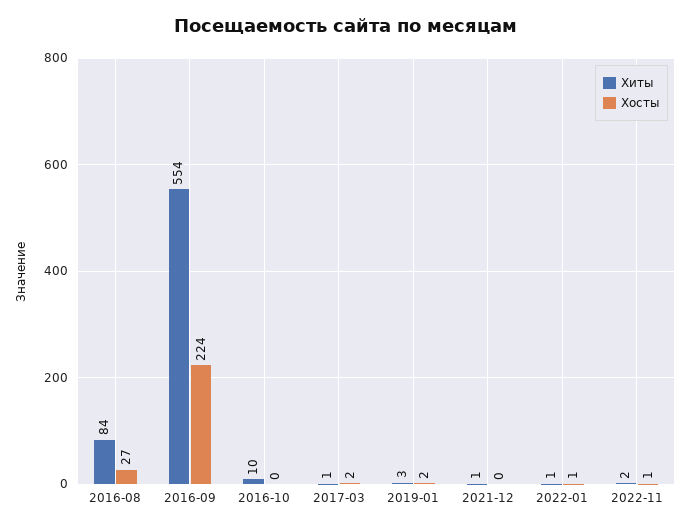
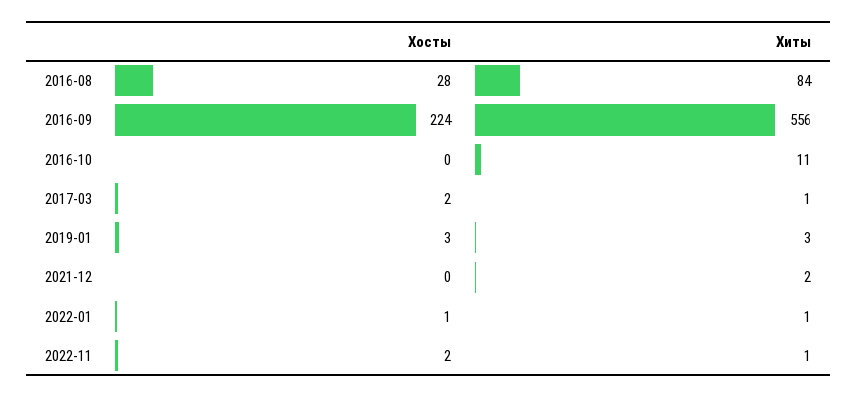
  {
    "Хиты": {
      "2016-08": 84,
-     "2016-09": 554,
+     "2016-09": 556,
-     "2016-10": 10,
+     "2016-10": 11,
      "2017-03": 1,
      "2019-01": 3,
-     "2021-12": 1,
+     "2021-12": 2,
      "2022-01": 1,
-     "2022-11": 2
+     "2022-11": 1
    },
    "Хосты": {
-     "2016-08": 27,
+     "2016-08": 28,
      "2016-09": 224,
      "2016-10": 0,
      "2017-03": 2,
-     "2019-01": 2,
+     "2019-01": 3,
      "2021-12": 0,
      "2022-01": 1,
-     "2022-11": 1
+     "2022-11": 2
    }
  }

